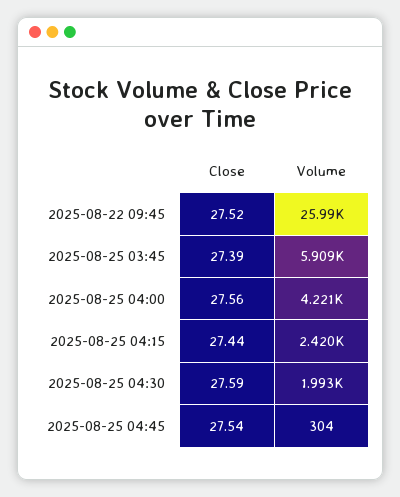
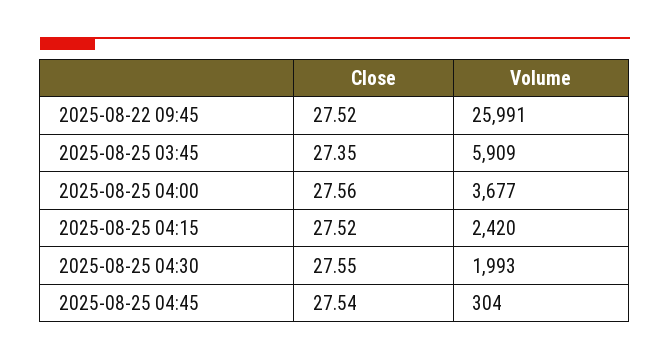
  {
    "Close": {
      "2025-08-22 09:45": 27.52,
-     "2025-08-25 03:45": 27.39,
+     "2025-08-25 03:45": 27.35,
      "2025-08-25 04:00": 27.56,
-     "2025-08-25 04:15": 27.44,
+     "2025-08-25 04:15": 27.52,
-     "2025-08-25 04:30": 27.59,
+     "2025-08-25 04:30": 27.55,
      "2025-08-25 04:45": 27.54
    },
    "Volume": {
      "2025-08-22 09:45": 25991,
      "2025-08-25 03:45": 5909,
-     "2025-08-25 04:00": 4221,
+     "2025-08-25 04:00": 3677,
      "2025-08-25 04:15": 2420,
      "2025-08-25 04:30": 1993,
      "2025-08-25 04:45": 304
    }
  }

